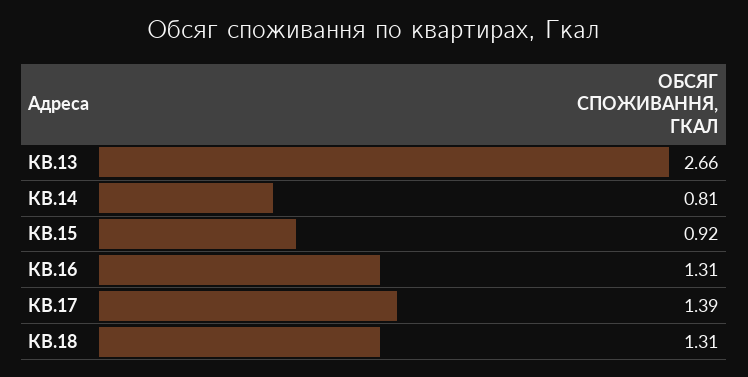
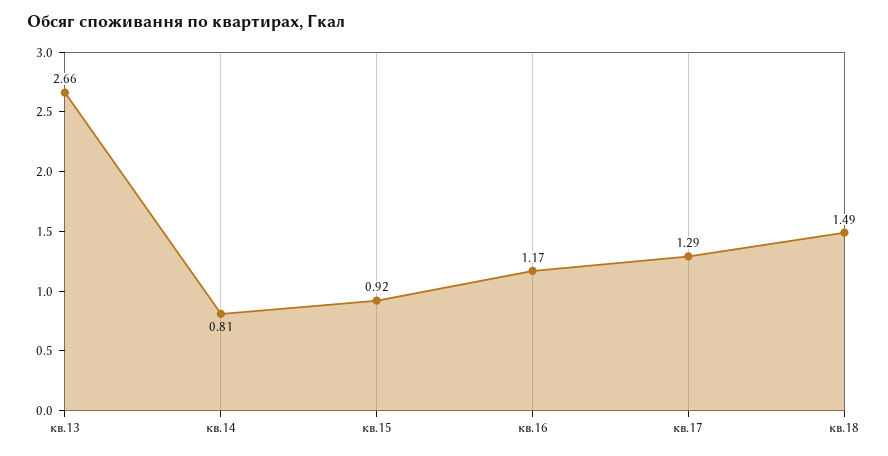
  {
    "КВ.13": 2.66,
    "КВ.14": 0.81,
    "КВ.15": 0.92,
-   "КВ.16": 1.31,
+   "КВ.16": 1.17,
-   "КВ.17": 1.39,
+   "КВ.17": 1.29,
-   "КВ.18": 1.31
+   "КВ.18": 1.49
  }

